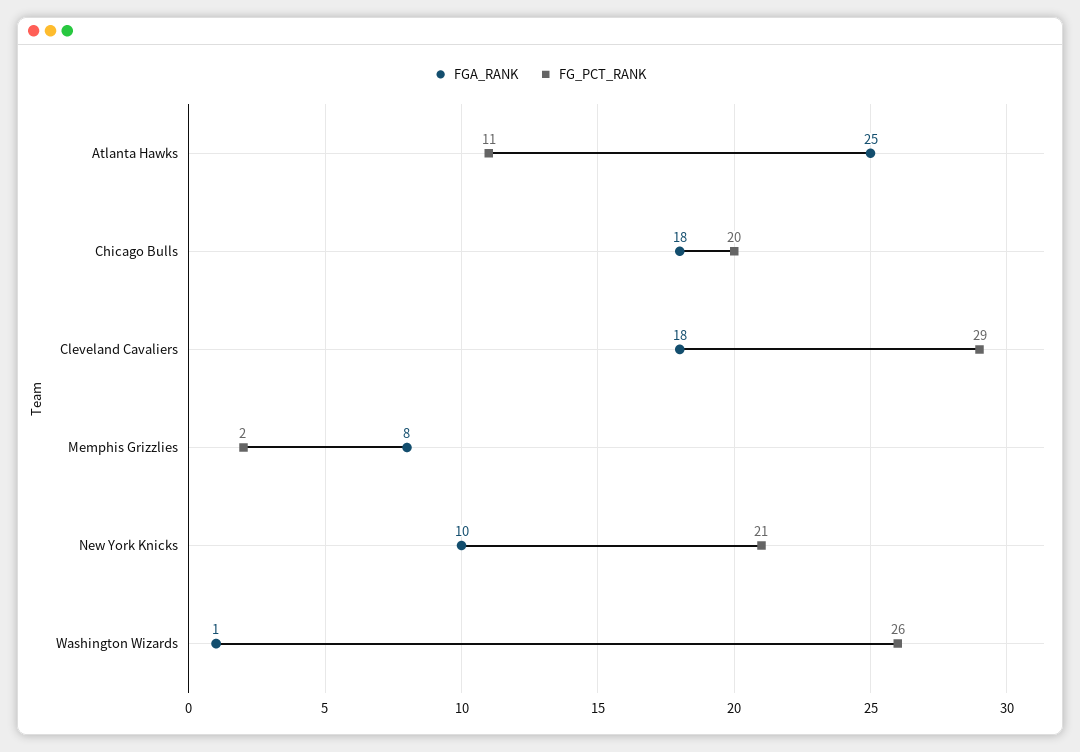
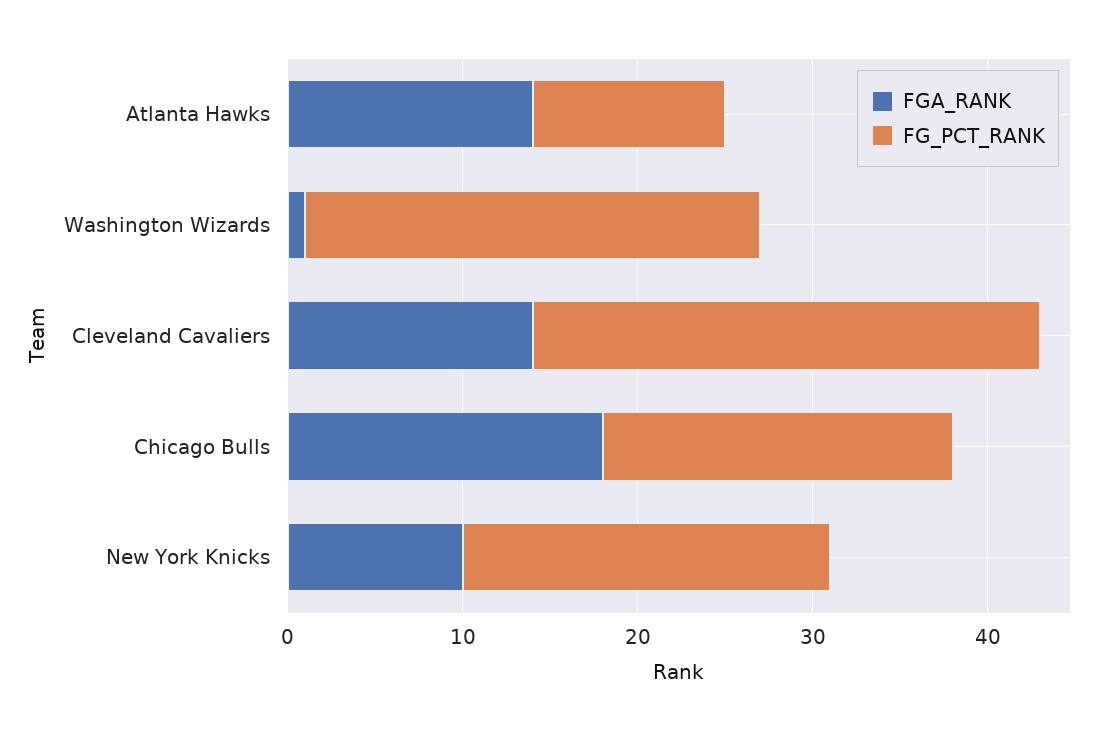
  {
    "FGA_RANK": {
-     "Atlanta Hawks": 25,
+     "Atlanta Hawks": 14,
      "Chicago Bulls": 18,
-     "Cleveland Cavaliers": 18,
+     "Cleveland Cavaliers": 14,
-     "Memphis Grizzlies": 8,
      "New York Knicks": 10,
      "Washington Wizards": 1
    },
    "FG_PCT_RANK": {
      "Atlanta Hawks": 11,
      "Chicago Bulls": 20,
      "Cleveland Cavaliers": 29,
-     "Memphis Grizzlies": 2,
      "New York Knicks": 21,
      "Washington Wizards": 26
    }
  }

